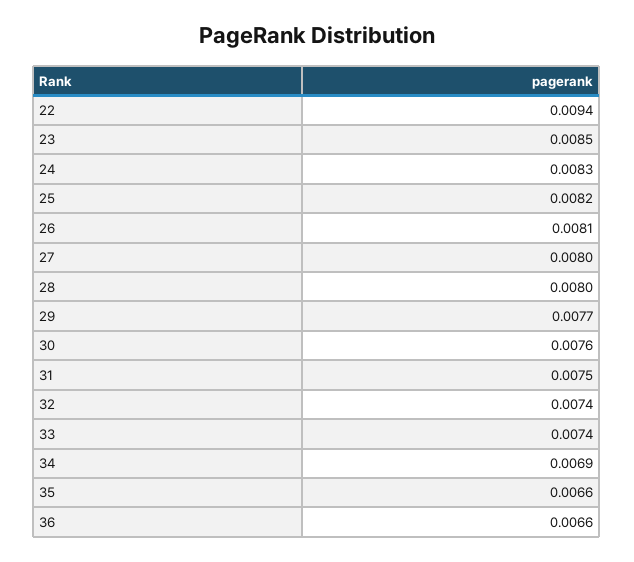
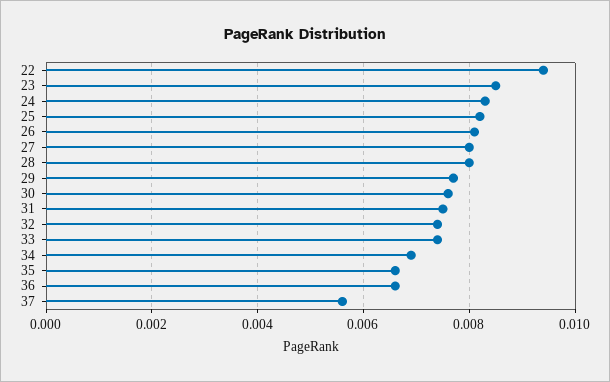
  {
    "22": 0.0094,
    "23": 0.0085,
    "24": 0.0083,
    "25": 0.0082,
    "26": 0.0081,
    "27": 0.008,
    "28": 0.008,
    "29": 0.0077,
    "30": 0.0076,
    "31": 0.0075,
    "32": 0.0074,
    "33": 0.0074,
    "34": 0.0069,
    "35": 0.0066,
-   "36": 0.0066
+   "36": 0.0066,
+   "37": 0.0055
  }

